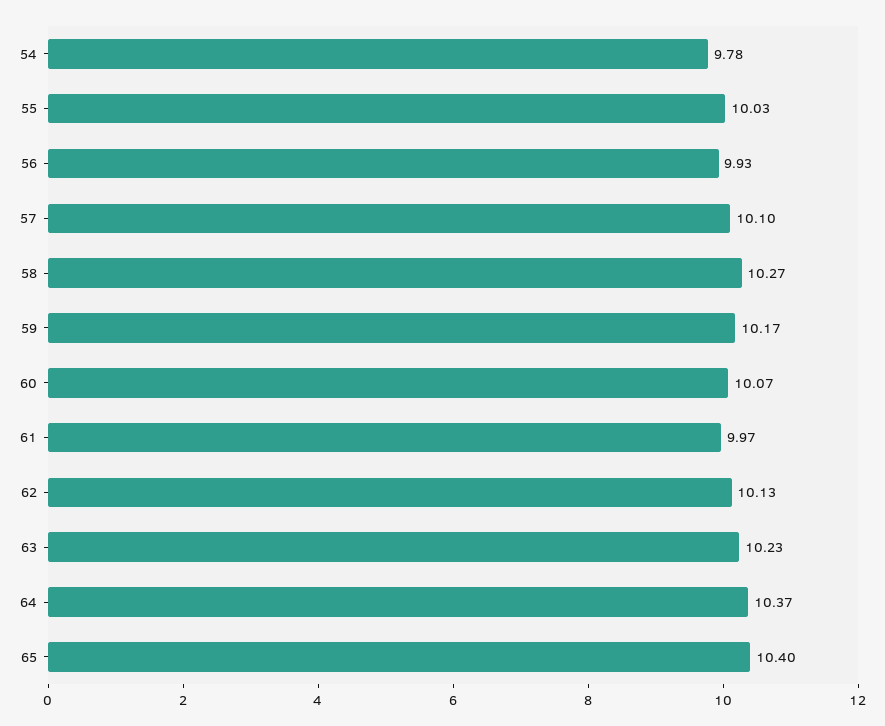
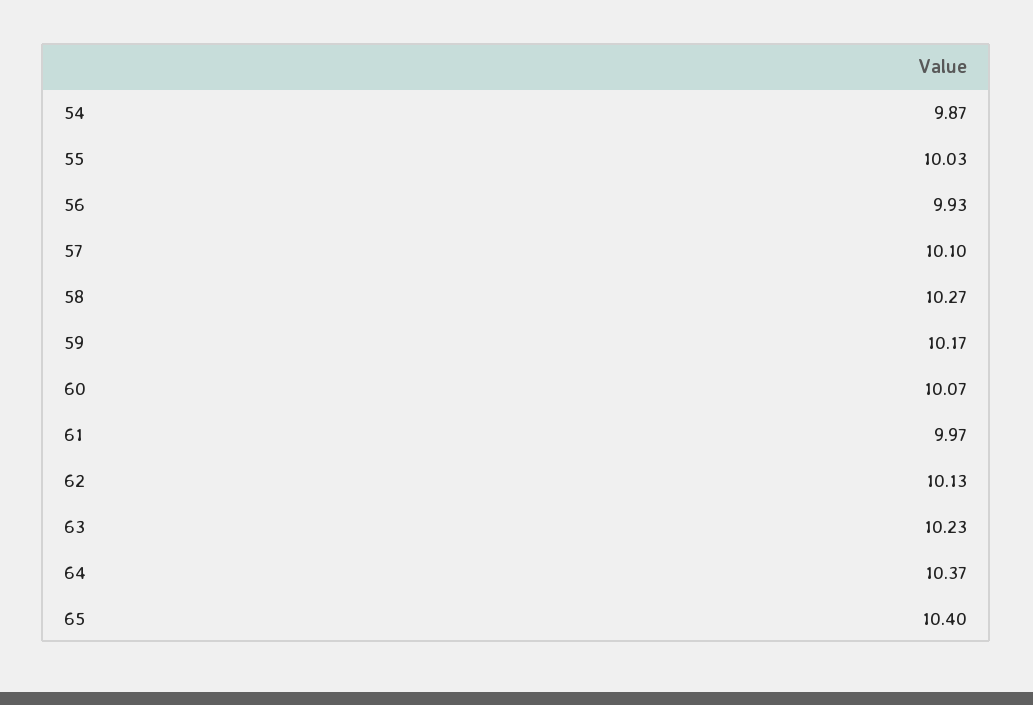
  {
-   "54": 9.78,
+   "54": 9.87,
    "55": 10.03,
    "56": 9.93,
    "57": 10.1,
    "58": 10.27,
    "59": 10.17,
    "60": 10.07,
    "61": 9.97,
    "62": 10.13,
    "63": 10.23,
    "64": 10.37,
    "65": 10.4
  }

